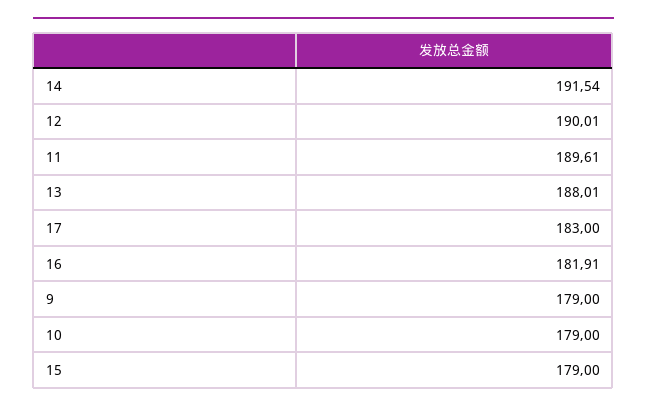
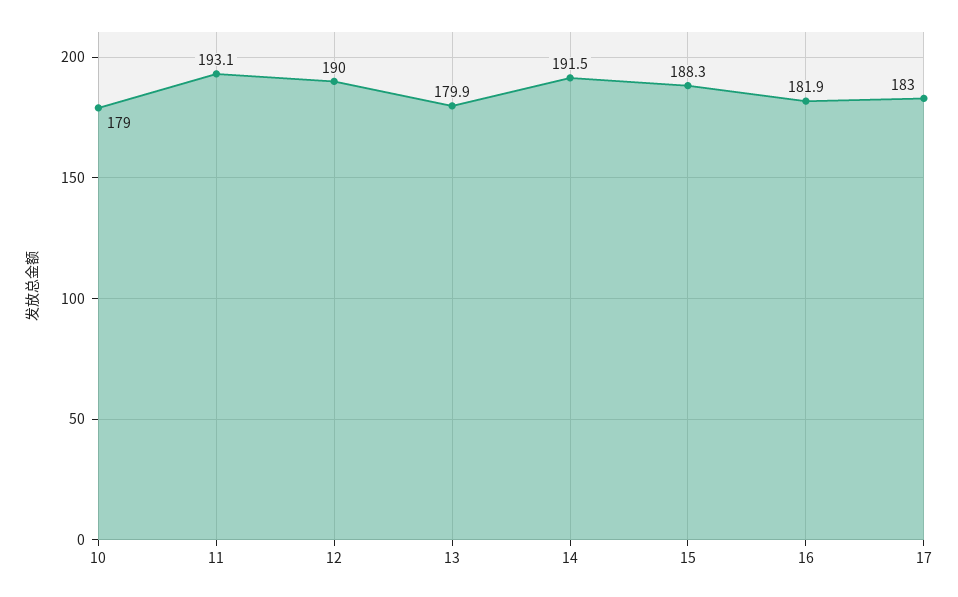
  {
    "14": 191.54,
    "12": 190.01,
-   "11": 189.61,
+   "11": 193.1,
-   "13": 188.01,
+   "13": 179.9,
    "17": 183,
    "16": 181.91,
-   "9": 179,
    "10": 179,
-   "15": 179
+   "15": 188.3
  }

